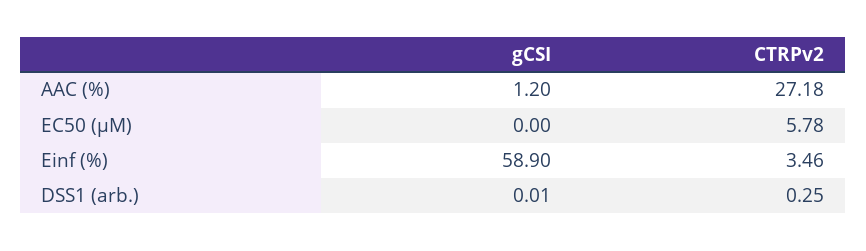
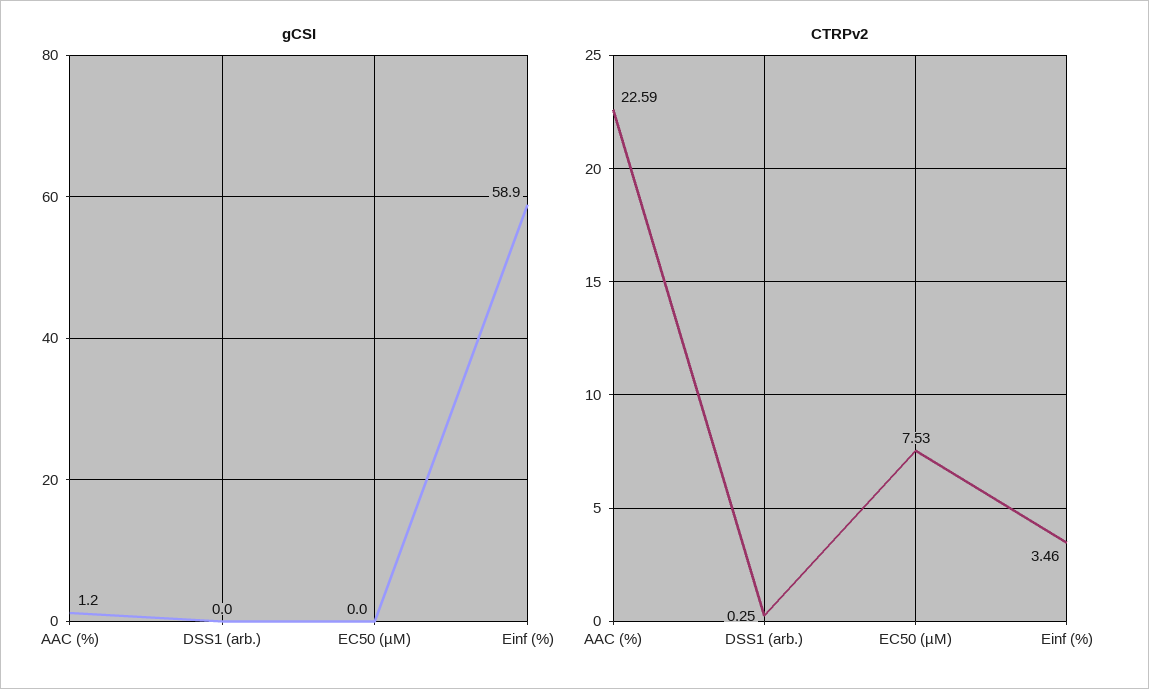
  {
    "gCSI": {
      "AAC (%)": 1.2,
      "EC50 (µM)": 0,
      "Einf (%)": 58.9,
-     "DSS1 (arb.)": 0.01
+     "DSS1 (arb.)": 0
    },
    "CTRPv2": {
-     "AAC (%)": 27.18,
+     "AAC (%)": 22.59,
-     "EC50 (µM)": 5.78,
+     "EC50 (µM)": 7.53,
      "Einf (%)": 3.46,
      "DSS1 (arb.)": 0.25
    }
  }

